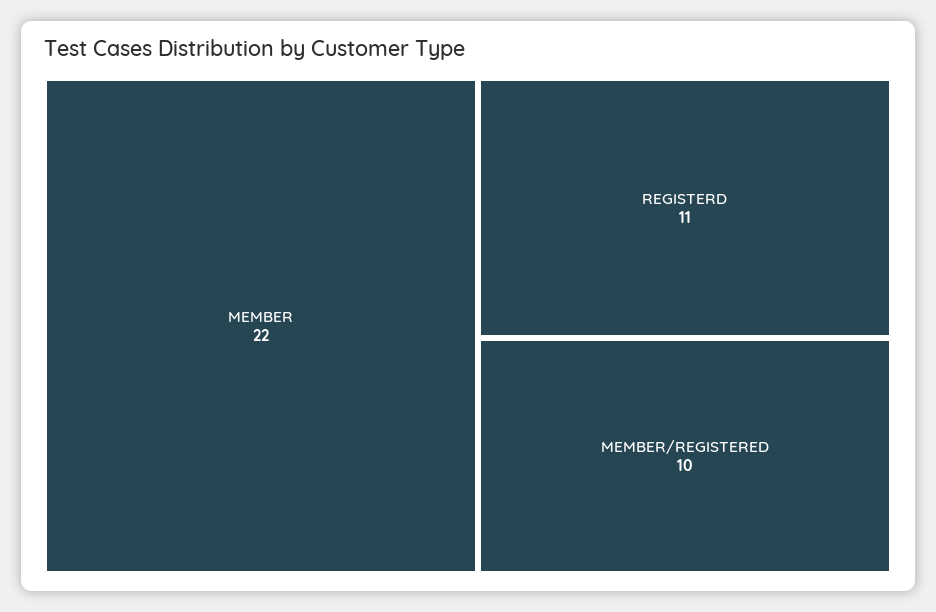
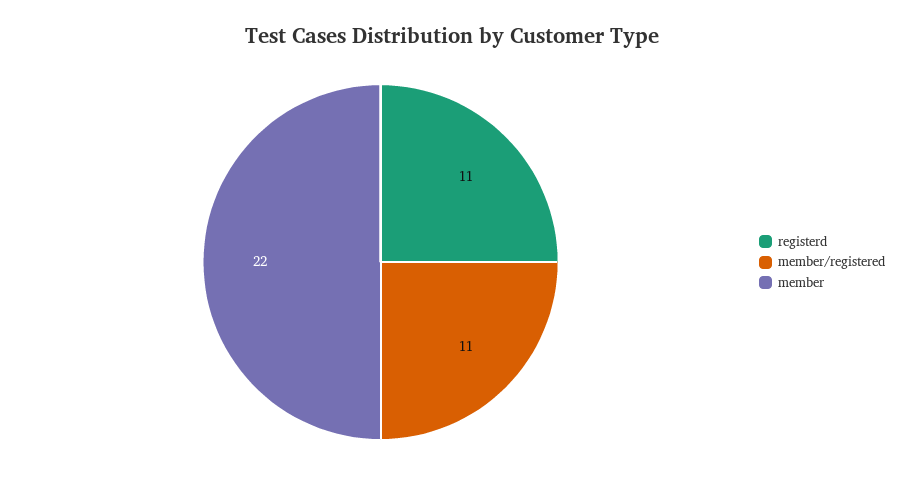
  {
    "MEMBER": 22,
    "REGISTERD": 11,
-   "MEMBER/REGISTERED": 10
+   "MEMBER/REGISTERED": 11
  }

